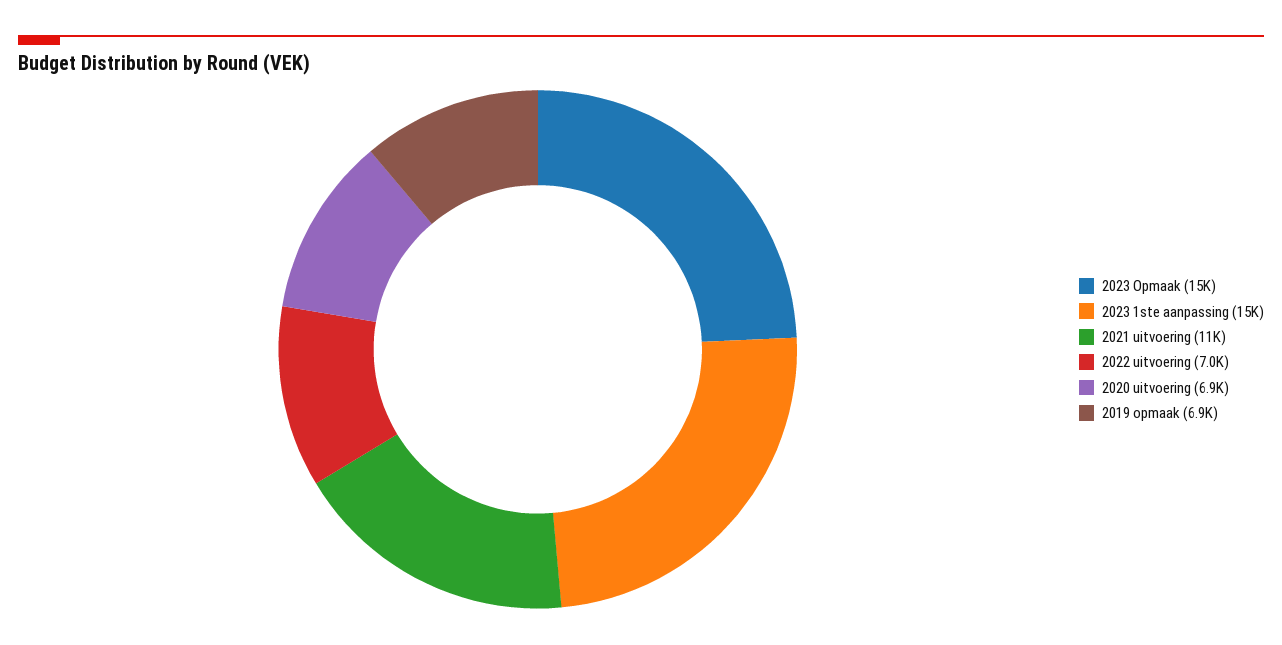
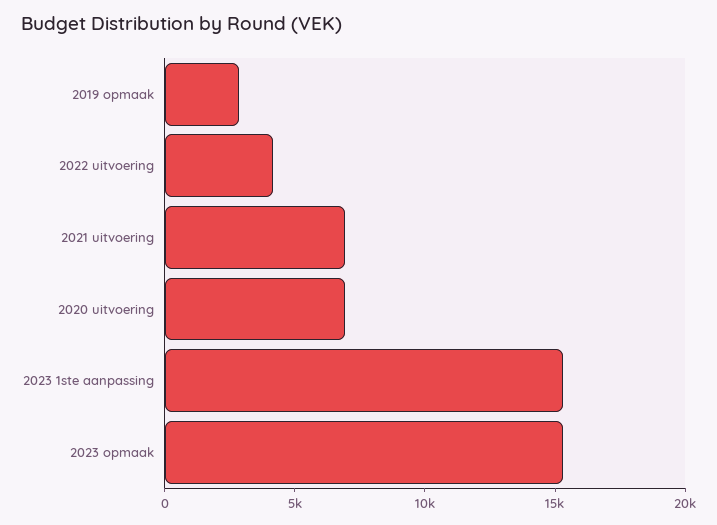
  {
    "2023 Opmaak": 15000,
    "2023 1ste aanpassing": 15000,
-   "2021 uitvoering": 11000,
+   "2021 uitvoering": 7000,
-   "2022 uitvoering": 7000,
+   "2022 uitvoering": 4000,
    "2020 uitvoering": 6900,
-   "2019 opmaak": 6900
+   "2019 opmaak": 3000
  }

